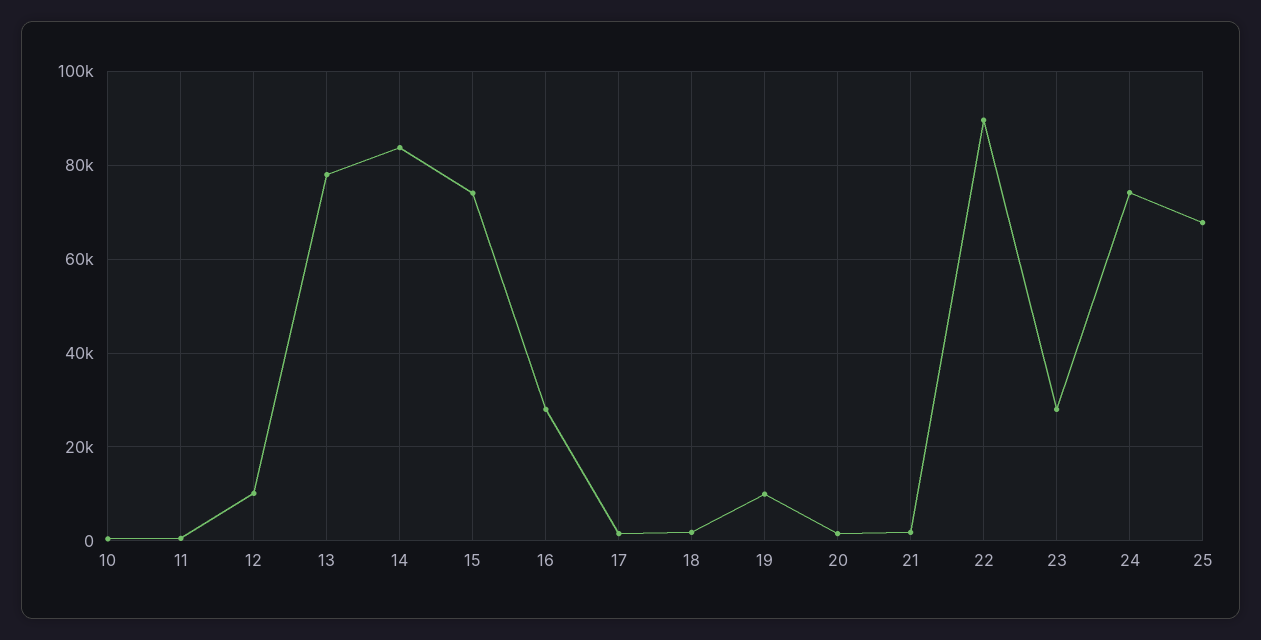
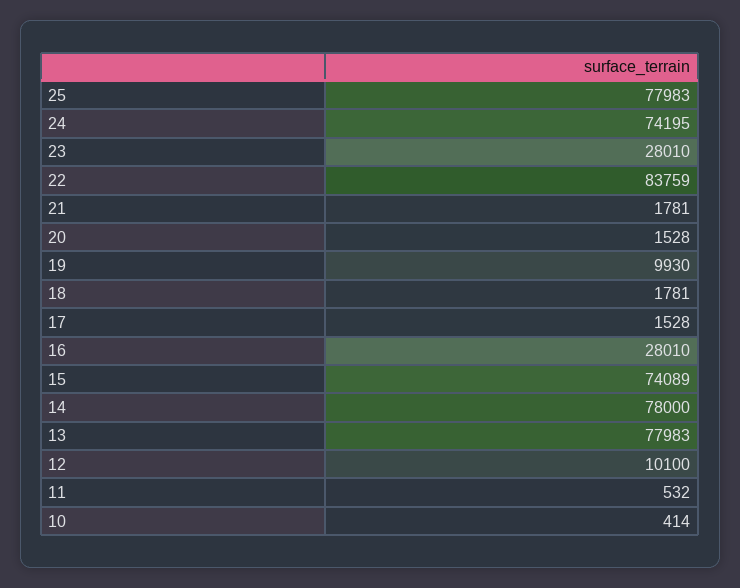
  {
    "10": 414,
    "11": 532,
    "12": 10100,
    "13": 77983,
-   "14": 84000,
+   "14": 78000,
    "15": 74089,
    "16": 28010,
    "17": 1528,
    "18": 1781,
    "19": 9930,
    "20": 1528,
    "21": 1781,
-   "22": 90000,
+   "22": 83759,
    "23": 28010,
    "24": 74195,
-   "25": 68000
+   "25": 77983
  }

